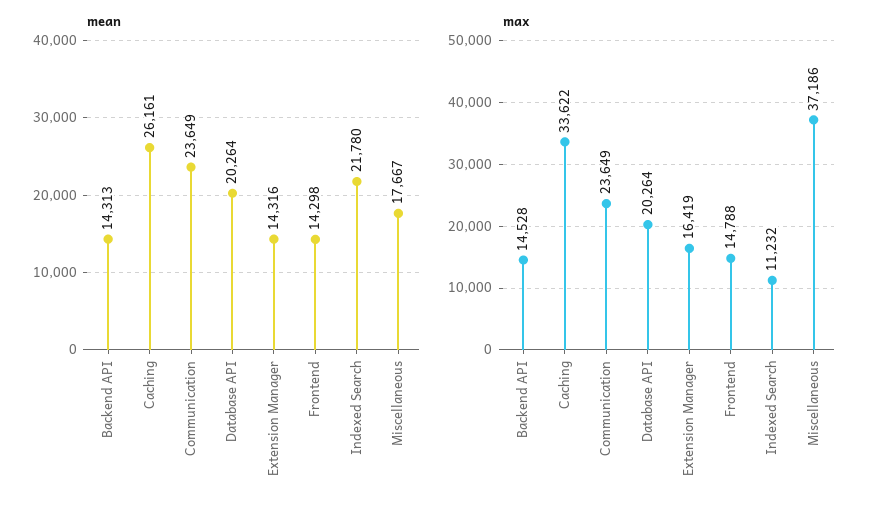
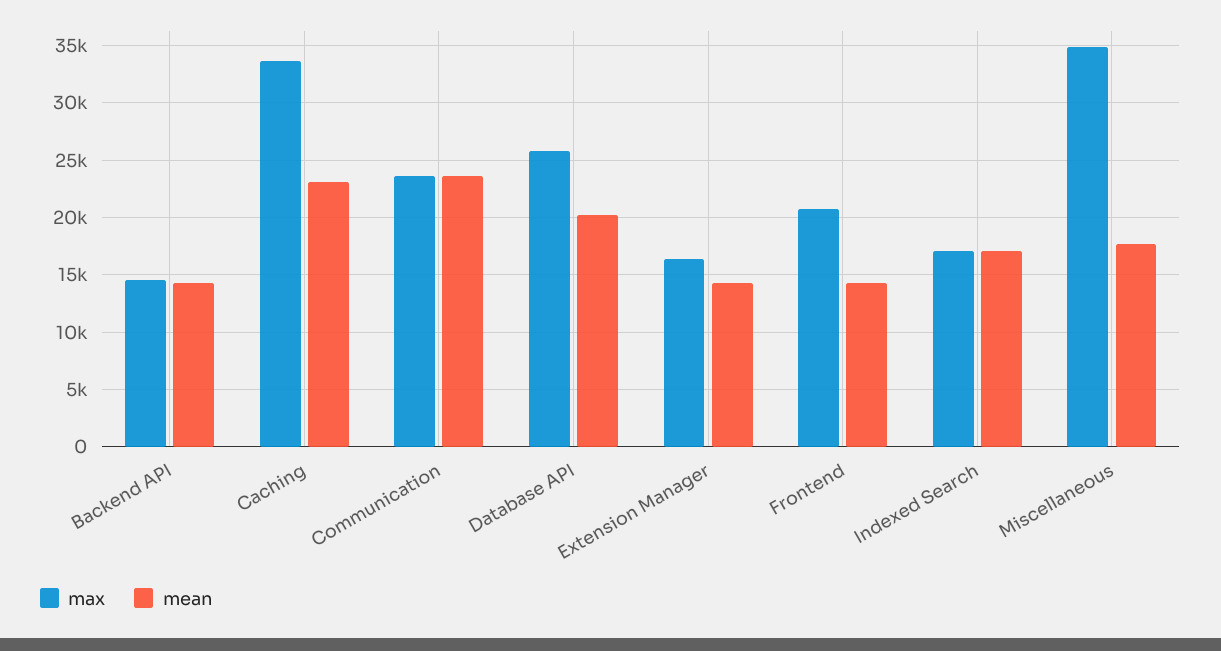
  {
    "mean": {
      "Backend API": 14313,
-     "Caching": 26161,
+     "Caching": 23000,
      "Communication": 23649,
      "Database API": 20264,
      "Extension Manager": 14316,
      "Frontend": 14298,
-     "Indexed Search": 21780,
+     "Indexed Search": 17000,
      "Miscellaneous": 17667
    },
    "max": {
      "Backend API": 14528,
      "Caching": 33622,
      "Communication": 23649,
-     "Database API": 20264,
+     "Database API": 26000,
      "Extension Manager": 16419,
-     "Frontend": 14788,
+     "Frontend": 21000,
-     "Indexed Search": 11232,
+     "Indexed Search": 17000,
-     "Miscellaneous": 37186
+     "Miscellaneous": 35000
    }
  }

